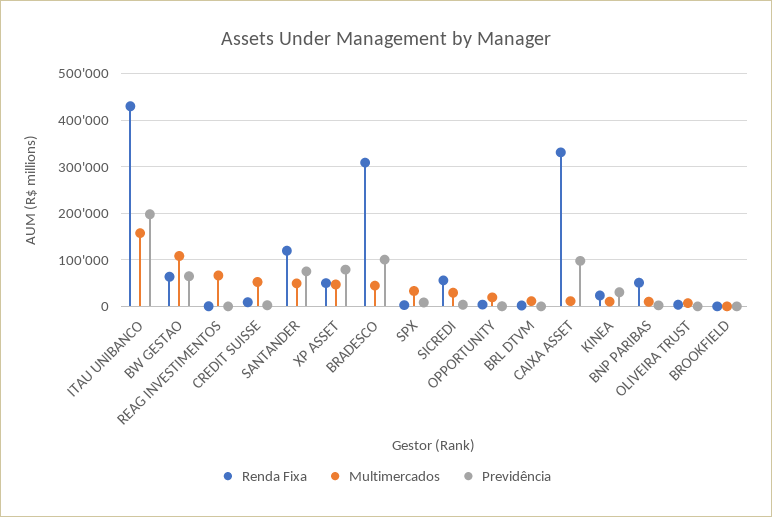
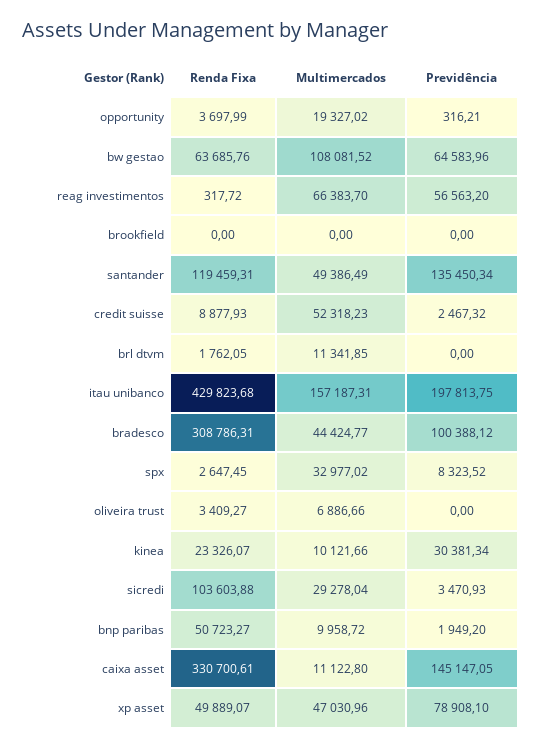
  {
    "Renda Fixa": {
      "ITAU UNIBANCO": 429823.68,
      "BW GESTAO": 63685.76,
      "REAG INVESTIMENTOS": 317.72,
      "CREDIT SUISSE": 8877.93,
      "SANTANDER": 119459.31,
      "XP ASSET": 49889.07,
      "BRADESCO": 308786.31,
      "SPX": 2647.45,
-     "SICREDI": 60000,
+     "SICREDI": 103603.88,
      "OPPORTUNITY": 3697.99,
      "BRL DTVM": 1762.05,
      "CAIXA ASSET": 330700.61,
      "KINEA": 23326.07,
      "BNP PARIBAS": 50723.27,
      "OLIVEIRA TRUST": 3409.27,
      "BROOKFIELD": 0
    },
    "Multimercados": {
      "ITAU UNIBANCO": 157187.31,
      "BW GESTAO": 108081.52,
      "REAG INVESTIMENTOS": 66383.7,
      "CREDIT SUISSE": 52318.23,
      "SANTANDER": 49386.49,
      "XP ASSET": 47030.96,
      "BRADESCO": 44424.77,
      "SPX": 32977.02,
      "SICREDI": 29278.04,
      "OPPORTUNITY": 19327.02,
      "BRL DTVM": 11341.85,
      "CAIXA ASSET": 11122.8,
      "KINEA": 10121.66,
      "BNP PARIBAS": 9958.72,
      "OLIVEIRA TRUST": 6886.66,
      "BROOKFIELD": 0
    },
    "Previdência": {
      "ITAU UNIBANCO": 197813.75,
      "BW GESTAO": 64583.96,
-     "REAG INVESTIMENTOS": 0,
+     "REAG INVESTIMENTOS": 56563.2,
      "CREDIT SUISSE": 2467.32,
-     "SANTANDER": 80000,
+     "SANTANDER": 135450.34,
      "XP ASSET": 78908.1,
      "BRADESCO": 100388.12,
      "SPX": 8323.52,
      "SICREDI": 3470.93,
      "OPPORTUNITY": 316.21,
      "BRL DTVM": 0,
-     "CAIXA ASSET": 100000,
+     "CAIXA ASSET": 145147.05,
      "KINEA": 30381.34,
      "BNP PARIBAS": 1949.2,
      "OLIVEIRA TRUST": 0,
      "BROOKFIELD": 0
    }
  }

